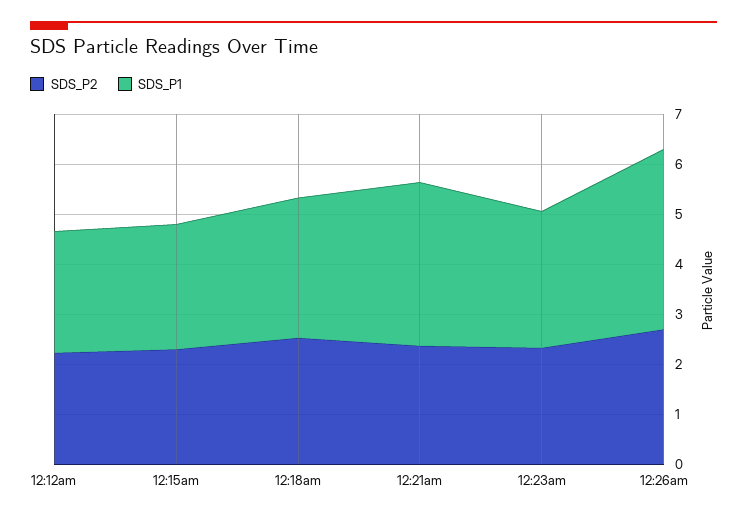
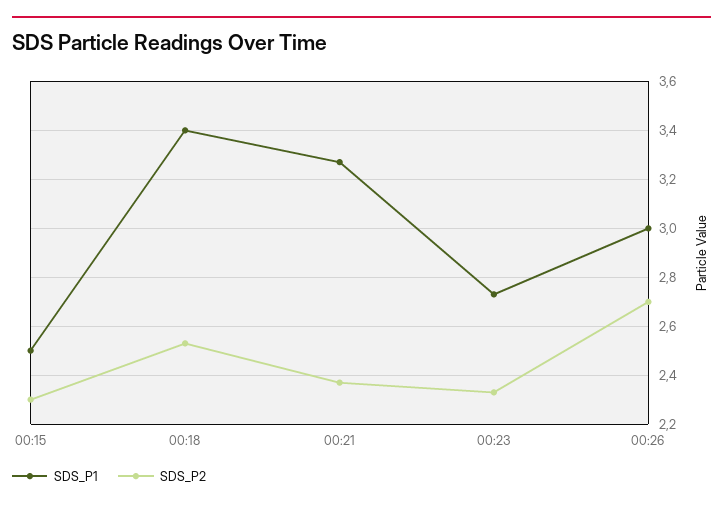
  {
    "SDS_P2": {
-     "12:12am": 2.2,
      "12:15am": 2.3,
      "12:18am": 2.55,
      "12:21am": 2.35,
      "12:23am": 2.35,
      "12:26am": 2.7
    },
    "SDS_P1": {
-     "12:12am": 2.4,
      "12:15am": 2.5,
-     "12:18am": 2.8,
+     "12:18am": 3.4,
      "12:21am": 3.25,
      "12:23am": 2.75,
-     "12:26am": 3.6
+     "12:26am": 3
    }
  }

